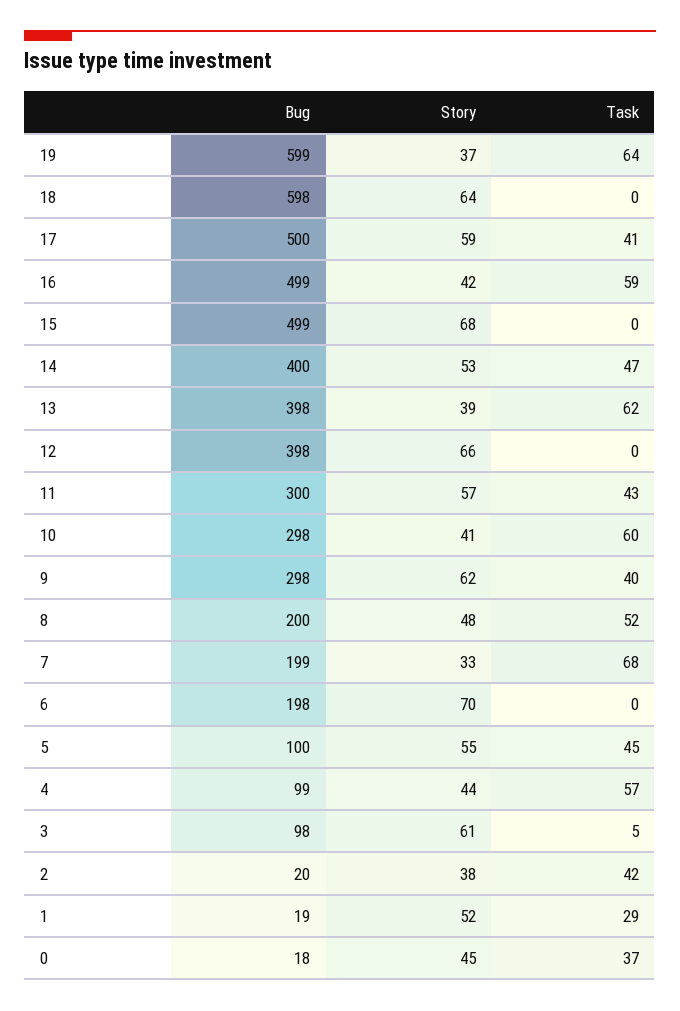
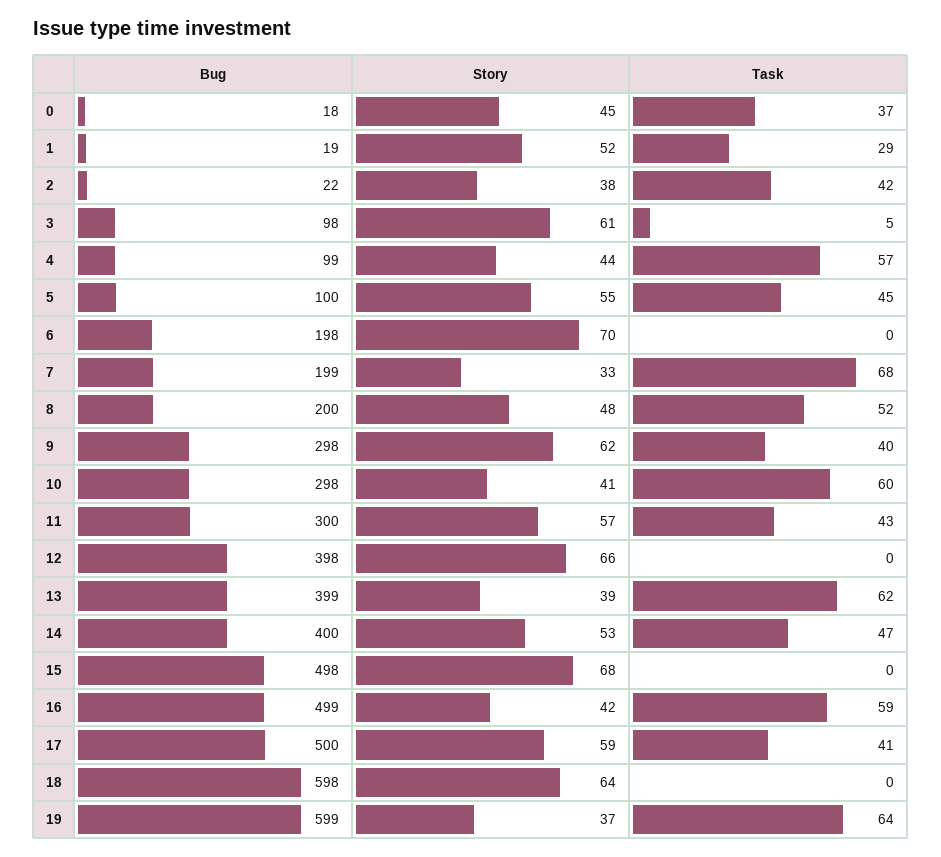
  {
    "Bug": {
      "19": 599,
      "18": 598,
      "17": 500,
      "16": 499,
-     "15": 499,
+     "15": 498,
      "14": 400,
-     "13": 398,
+     "13": 399,
      "12": 398,
      "11": 300,
      "10": 298,
      "9": 298,
      "8": 200,
      "7": 199,
      "6": 198,
      "5": 100,
      "4": 99,
      "3": 98,
-     "2": 20,
+     "2": 22,
      "1": 19,
      "0": 18
    },
    "Story": {
      "19": 37,
      "18": 64,
      "17": 59,
      "16": 42,
      "15": 68,
      "14": 53,
      "13": 39,
      "12": 66,
      "11": 57,
      "10": 41,
      "9": 62,
      "8": 48,
      "7": 33,
      "6": 70,
      "5": 55,
      "4": 44,
      "3": 61,
      "2": 38,
      "1": 52,
      "0": 45
    },
    "Task": {
      "19": 64,
      "18": 0,
      "17": 41,
      "16": 59,
      "15": 0,
      "14": 47,
      "13": 62,
      "12": 0,
      "11": 43,
      "10": 60,
      "9": 40,
      "8": 52,
      "7": 68,
      "6": 0,
      "5": 45,
      "4": 57,
      "3": 5,
      "2": 42,
      "1": 29,
      "0": 37
    }
  }

